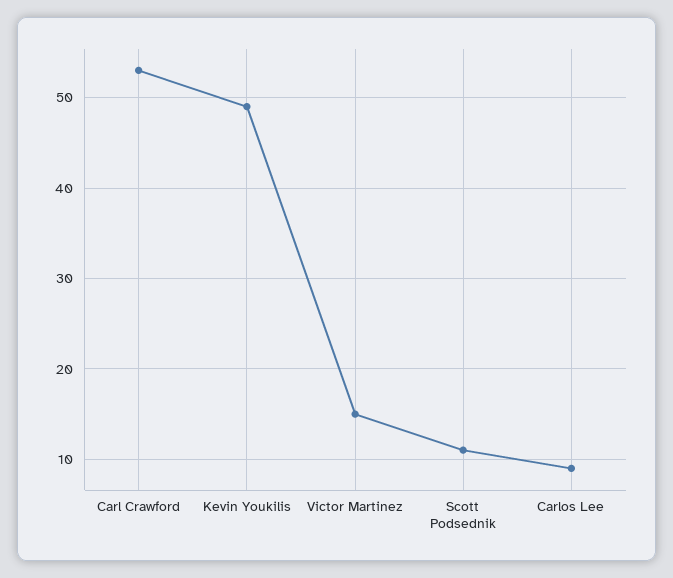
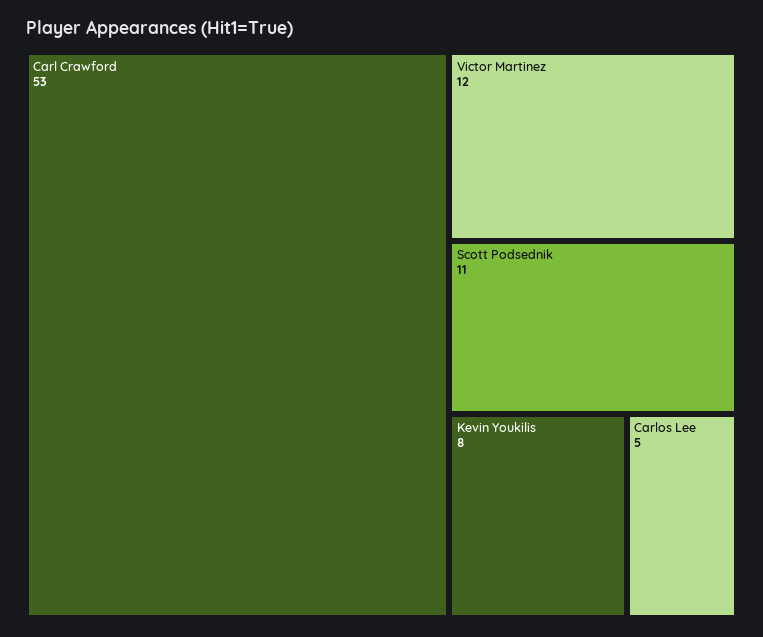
  {
    "Carl Crawford": 53,
-   "Kevin Youkilis": 49,
+   "Kevin Youkilis": 8,
-   "Victor Martinez": 15,
+   "Victor Martinez": 12,
    "Scott Podsednik": 11,
-   "Carlos Lee": 9
+   "Carlos Lee": 5
  }

